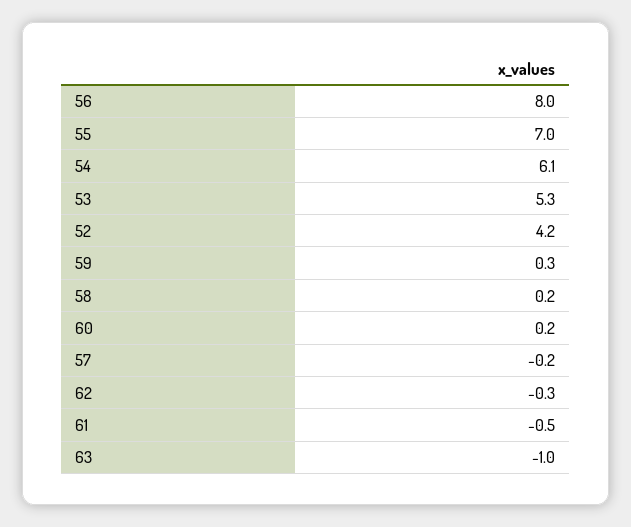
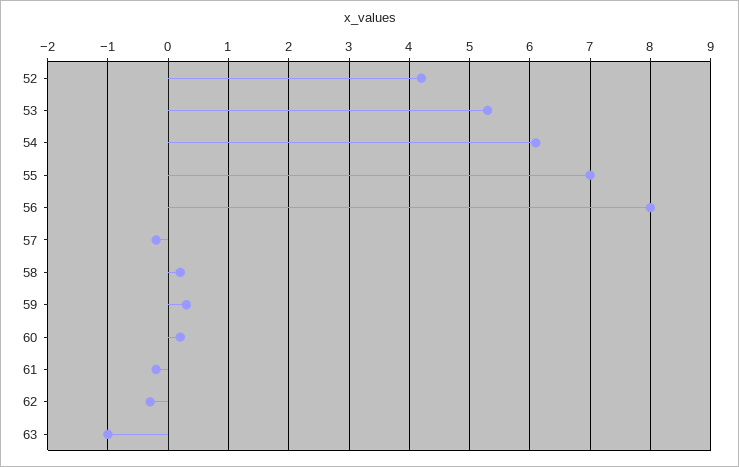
  {
    "56": 8,
    "55": 7,
    "54": 6.1,
    "53": 5.3,
    "52": 4.2,
    "59": 0.3,
    "58": 0.2,
    "60": 0.2,
    "57": -0.2,
    "62": -0.3,
-   "61": -0.5,
+   "61": -0.2,
    "63": -1
  }

